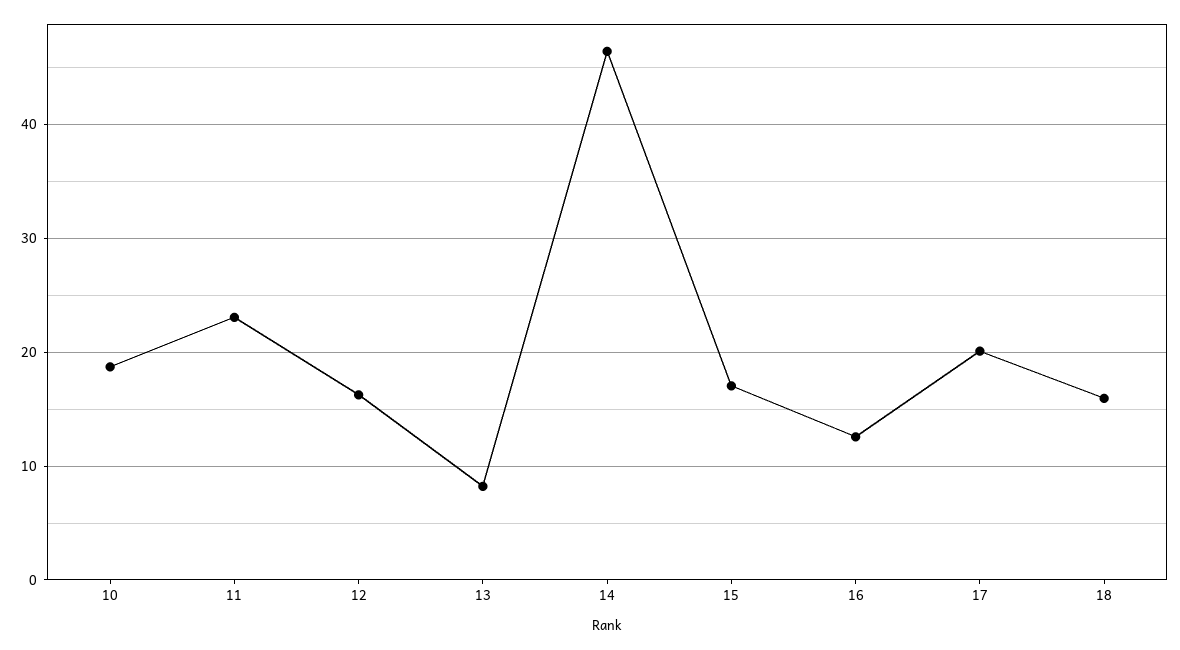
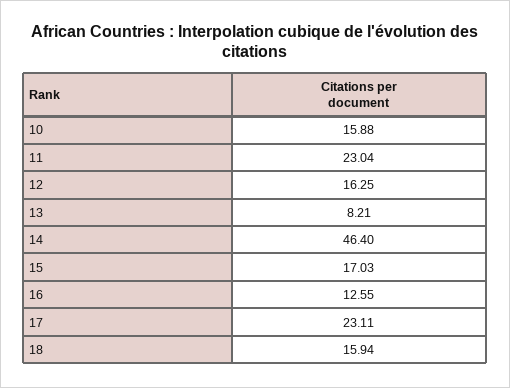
  {
-   "10": 19,
+   "10": 15.88,
    "11": 23.04,
    "12": 16.25,
    "13": 8.21,
    "14": 46.4,
    "15": 17.03,
    "16": 12.55,
-   "17": 20,
+   "17": 23.11,
    "18": 15.94
  }

